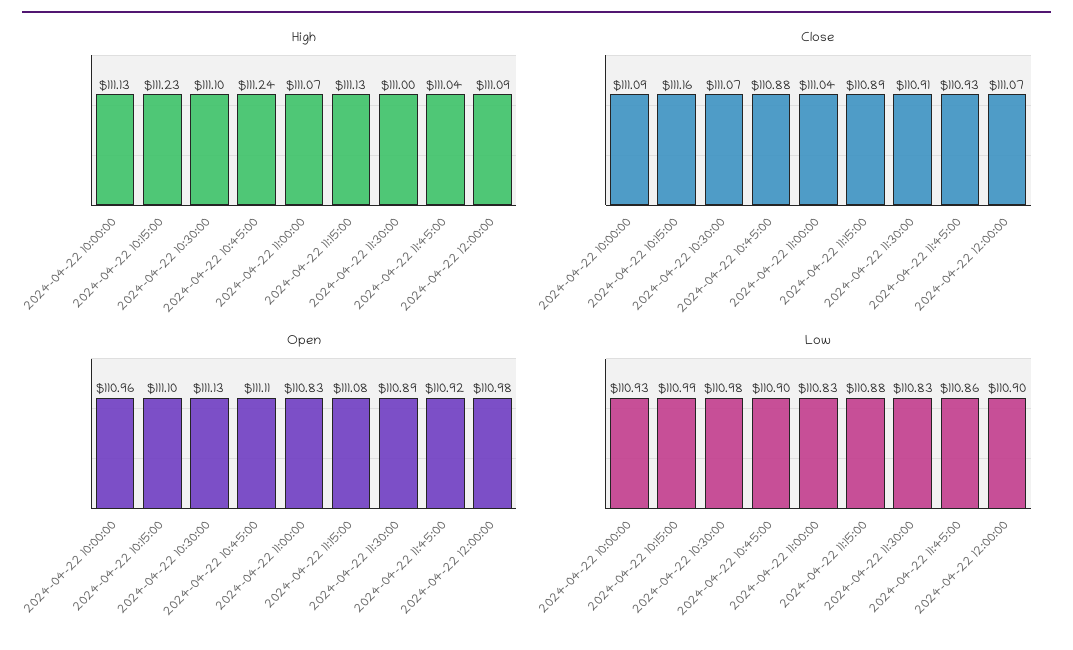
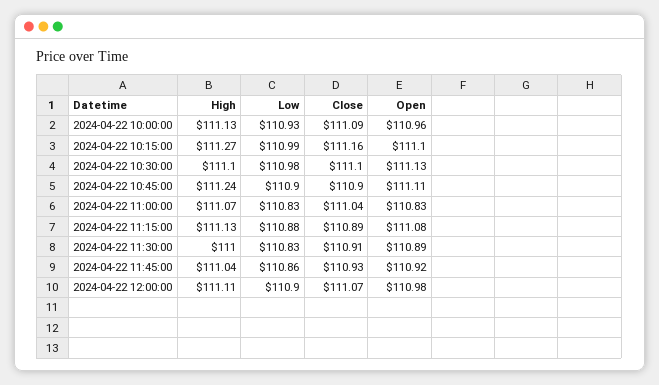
  {
    "High": {
      "2024-04-22 10:00:00": 111.13,
-     "2024-04-22 10:15:00": 111.23,
+     "2024-04-22 10:15:00": 111.27,
      "2024-04-22 10:30:00": 111.1,
      "2024-04-22 10:45:00": 111.24,
      "2024-04-22 11:00:00": 111.07,
      "2024-04-22 11:15:00": 111.13,
      "2024-04-22 11:30:00": 111,
      "2024-04-22 11:45:00": 111.04,
-     "2024-04-22 12:00:00": 111.09
+     "2024-04-22 12:00:00": 111.11
    },
    "Close": {
      "2024-04-22 10:00:00": 111.09,
      "2024-04-22 10:15:00": 111.16,
-     "2024-04-22 10:30:00": 111.07,
+     "2024-04-22 10:30:00": 111.1,
-     "2024-04-22 10:45:00": 110.88,
+     "2024-04-22 10:45:00": 110.9,
      "2024-04-22 11:00:00": 111.04,
      "2024-04-22 11:15:00": 110.89,
      "2024-04-22 11:30:00": 110.91,
      "2024-04-22 11:45:00": 110.93,
      "2024-04-22 12:00:00": 111.07
    },
    "Open": {
      "2024-04-22 10:00:00": 110.96,
      "2024-04-22 10:15:00": 111.1,
      "2024-04-22 10:30:00": 111.13,
      "2024-04-22 10:45:00": 111.11,
      "2024-04-22 11:00:00": 110.83,
      "2024-04-22 11:15:00": 111.08,
      "2024-04-22 11:30:00": 110.89,
      "2024-04-22 11:45:00": 110.92,
      "2024-04-22 12:00:00": 110.98
    },
    "Low": {
      "2024-04-22 10:00:00": 110.93,
      "2024-04-22 10:15:00": 110.99,
      "2024-04-22 10:30:00": 110.98,
      "2024-04-22 10:45:00": 110.9,
      "2024-04-22 11:00:00": 110.83,
      "2024-04-22 11:15:00": 110.88,
      "2024-04-22 11:30:00": 110.83,
      "2024-04-22 11:45:00": 110.86,
      "2024-04-22 12:00:00": 110.9
    }
  }

